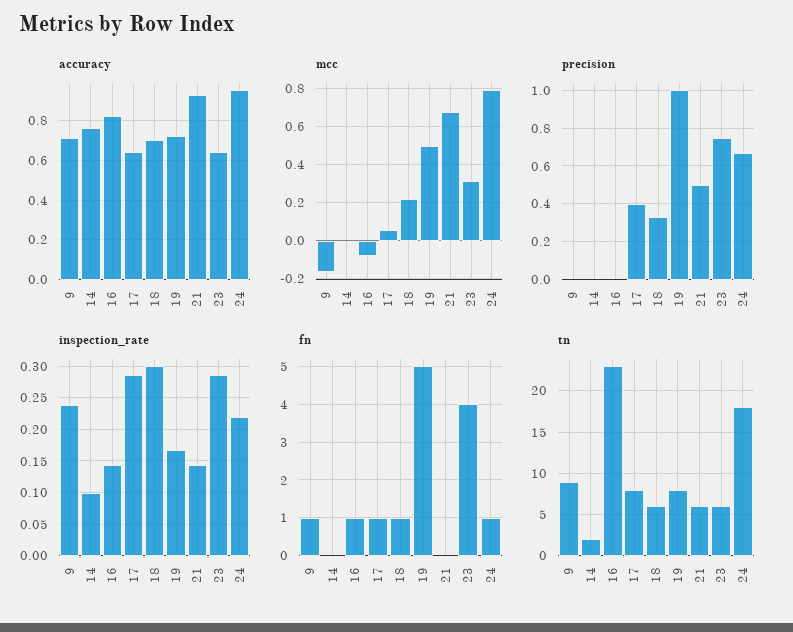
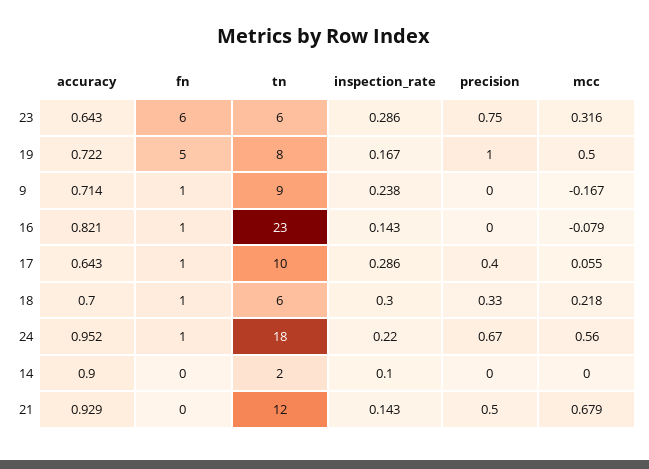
  {
    "accuracy": {
      "9": 0.714,
-     "14": 0.75,
+     "14": 0.9,
      "16": 0.821,
      "17": 0.643,
      "18": 0.7,
      "19": 0.722,
      "21": 0.929,
      "23": 0.643,
      "24": 0.952
    },
    "mcc": {
      "9": -0.167,
      "14": 0,
      "16": -0.079,
      "17": 0.055,
      "18": 0.218,
      "19": 0.5,
      "21": 0.679,
      "23": 0.316,
-     "24": 0.8
+     "24": 0.56
    },
    "precision": {
      "9": 0,
      "14": 0,
      "16": 0,
      "17": 0.4,
      "18": 0.33,
      "19": 1,
      "21": 0.5,
      "23": 0.75,
      "24": 0.67
    },
    "inspection_rate": {
      "9": 0.238,
      "14": 0.1,
      "16": 0.143,
      "17": 0.286,
      "18": 0.3,
      "19": 0.167,
      "21": 0.143,
      "23": 0.286,
      "24": 0.22
    },
    "fn": {
      "9": 1,
      "14": 0,
      "16": 1,
      "17": 1,
      "18": 1,
      "19": 5,
      "21": 0,
-     "23": 4,
+     "23": 6,
      "24": 1
    },
    "tn": {
      "9": 9,
      "14": 2,
      "16": 23,
-     "17": 8,
+     "17": 10,
      "18": 6,
      "19": 8,
-     "21": 6,
+     "21": 12,
      "23": 6,
      "24": 18
    }
  }

